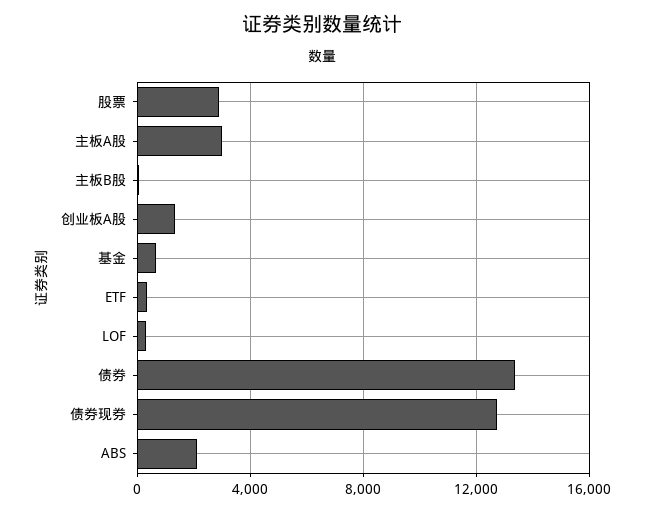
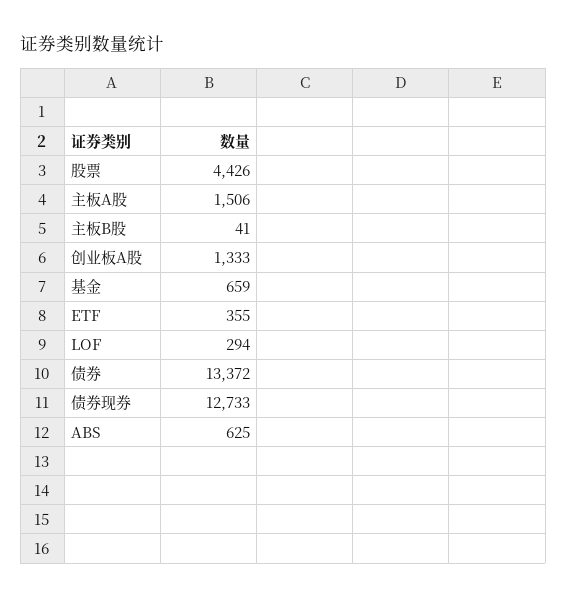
  {
-   "股票": 3000,
+   "股票": 4426,
-   "主板A股": 3000,
+   "主板A股": 1506,
    "主板B股": 41,
    "创业板A股": 1333,
    "基金": 659,
    "ETF": 355,
    "LOF": 294,
    "债券": 13372,
    "债券现券": 12733,
-   "ABS": 2000
+   "ABS": 625
  }

